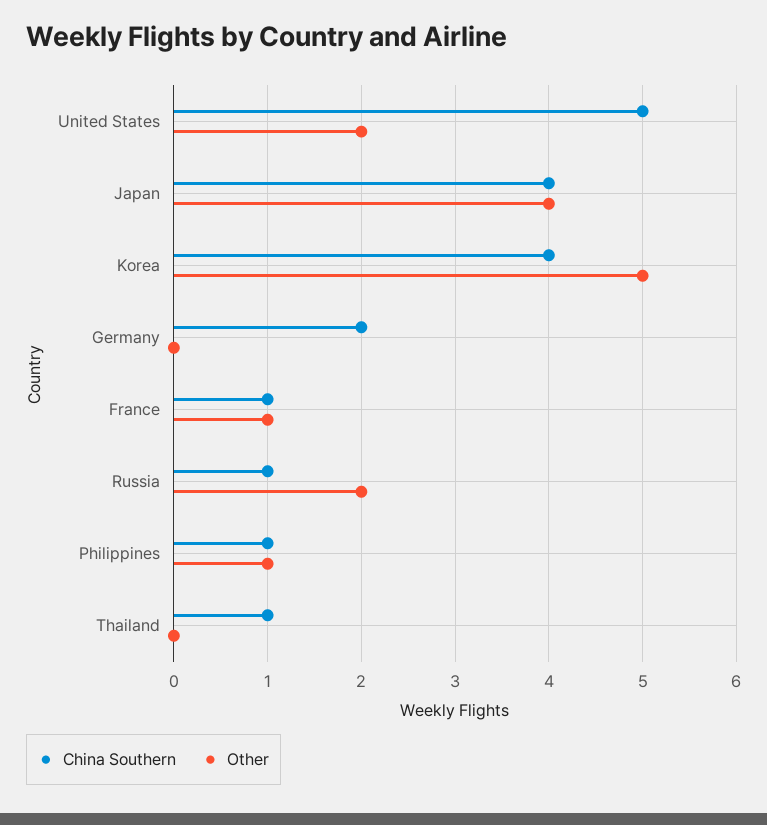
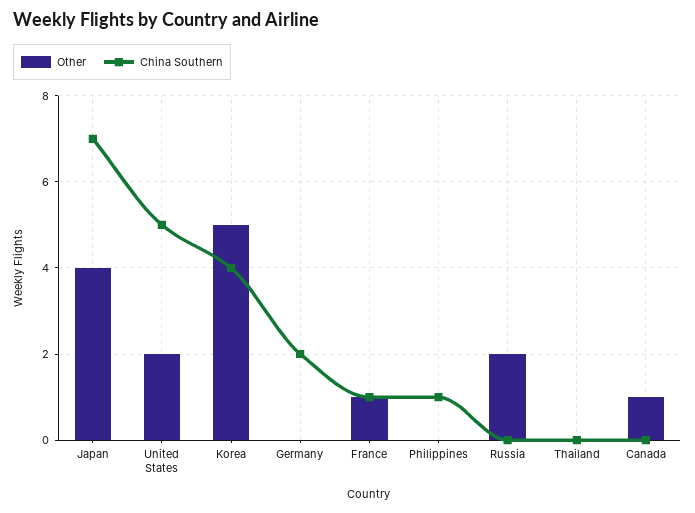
  {
    "China Southern": {
      "United States": 5,
-     "Japan": 4,
+     "Japan": 7,
      "Korea": 4,
      "Germany": 2,
      "France": 1,
-     "Russia": 1,
+     "Russia": 0,
      "Philippines": 1,
-     "Thailand": 1
+     "Thailand": 0,
+     "Canada": 0
    },
    "Other": {
      "United States": 2,
      "Japan": 4,
      "Korea": 5,
      "Germany": 0,
      "France": 1,
      "Russia": 2,
-     "Philippines": 1,
+     "Philippines": 0,
-     "Thailand": 0
+     "Thailand": 0,
+     "Canada": 1
    }
  }

